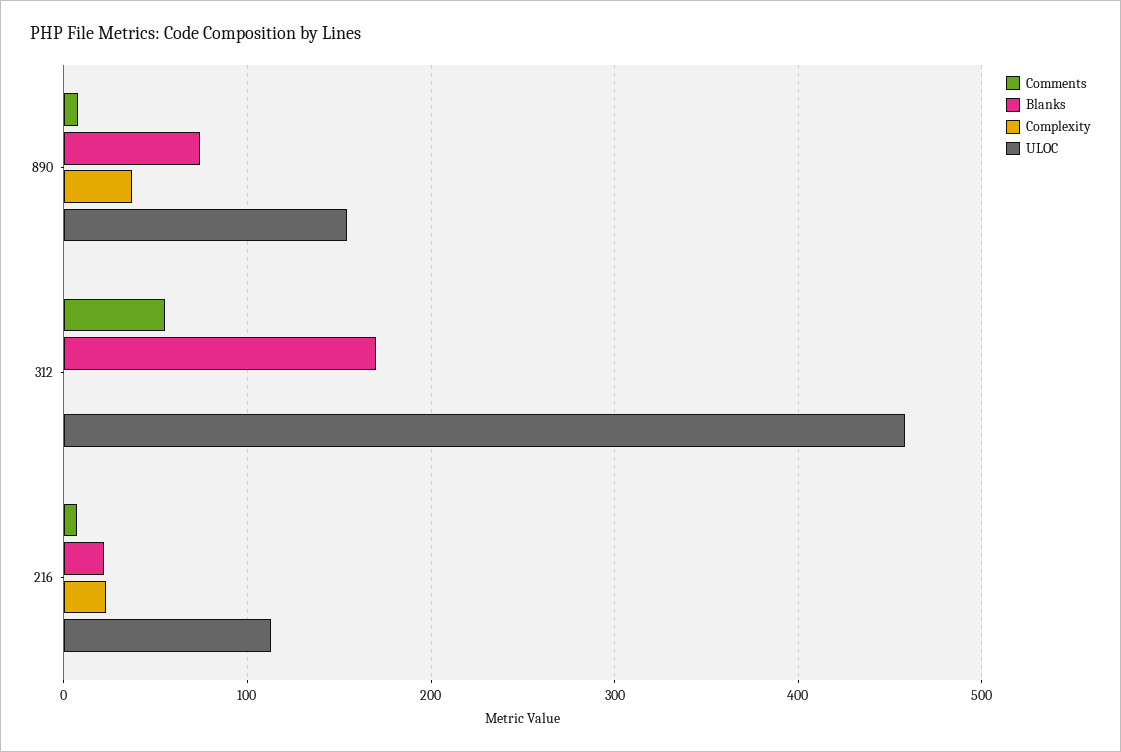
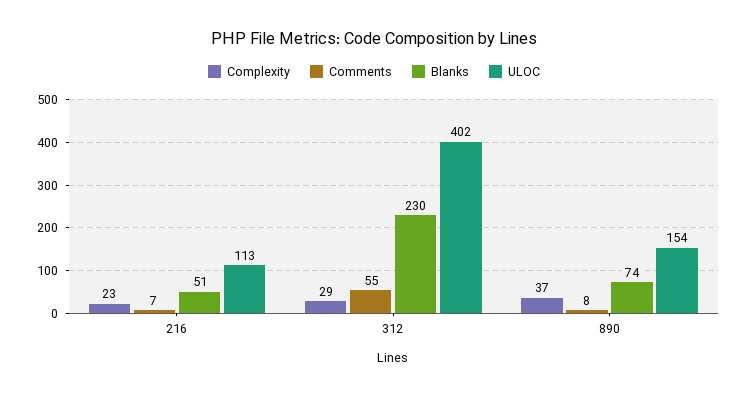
  {
    "Comments": {
      "890": 8,
      "312": 55,
      "216": 7
    },
    "Blanks": {
      "890": 74,
-     "312": 170,
+     "312": 230,
-     "216": 20
+     "216": 51
    },
    "Complexity": {
      "890": 37,
-     "312": 0,
+     "312": 29,
      "216": 23
    },
    "ULOC": {
      "890": 154,
-     "312": 460,
+     "312": 402,
      "216": 113
    }
  }

